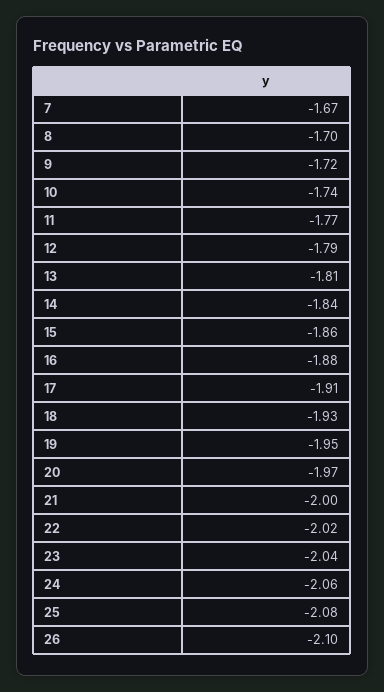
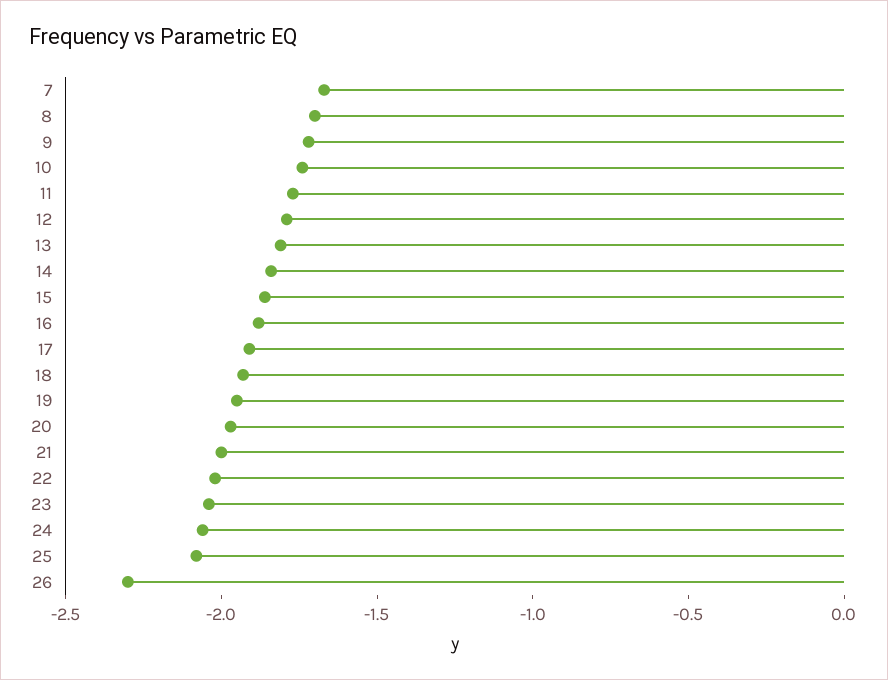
  {
    "7": -1.67,
    "8": -1.7,
    "9": -1.72,
    "10": -1.74,
    "11": -1.77,
    "12": -1.79,
    "13": -1.81,
    "14": -1.84,
    "15": -1.86,
    "16": -1.88,
    "17": -1.91,
    "18": -1.93,
    "19": -1.95,
    "20": -1.97,
    "21": -2,
    "22": -2.02,
    "23": -2.04,
    "24": -2.06,
    "25": -2.08,
-   "26": -2.1
+   "26": -2.3
  }

